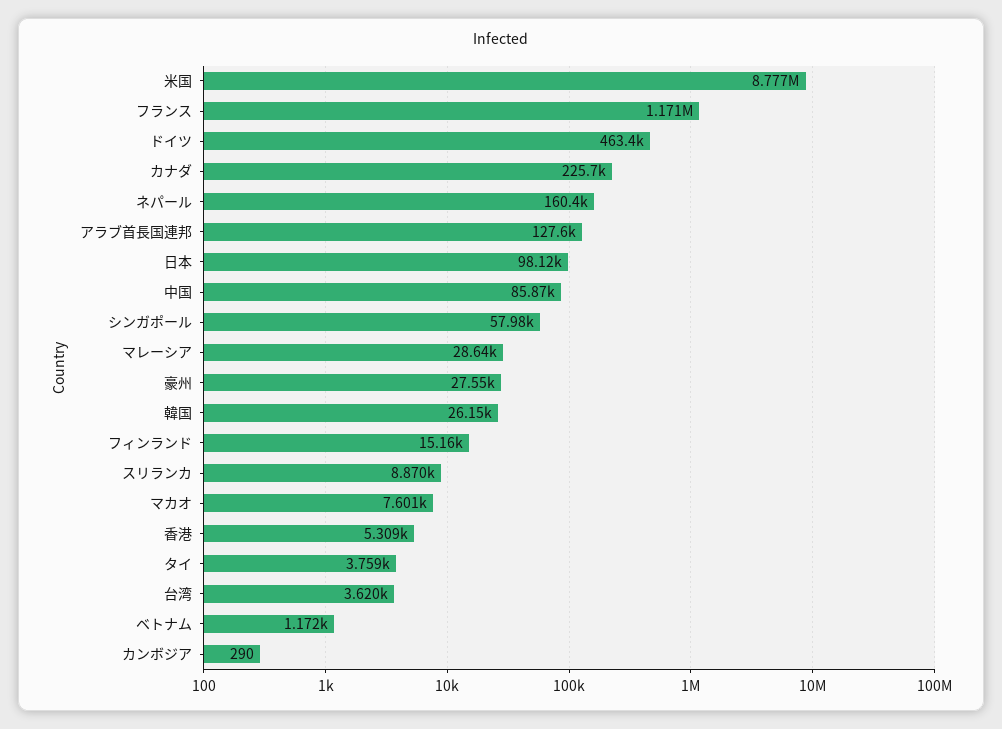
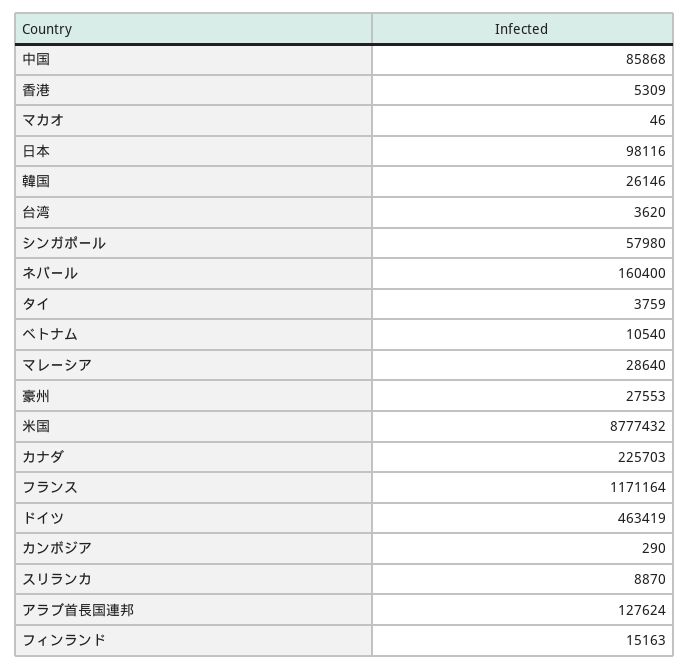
  {
    "米国": 8777432,
    "フランス": 1171164,
    "ドイツ": 463419,
    "カナダ": 225703,
    "ネパール": 160400,
    "アラブ首長国連邦": 127624,
    "日本": 98116,
    "中国": 85868,
    "シンガポール": 57980,
    "マレーシア": 28640,
    "豪州": 27553,
    "韓国": 26146,
    "フィンランド": 15163,
    "スリランカ": 8870,
-   "マカオ": 7601,
+   "マカオ": 46,
    "香港": 5309,
    "タイ": 3759,
    "台湾": 3620,
-   "ベトナム": 1172,
+   "ベトナム": 10540,
    "カンボジア": 290
  }

